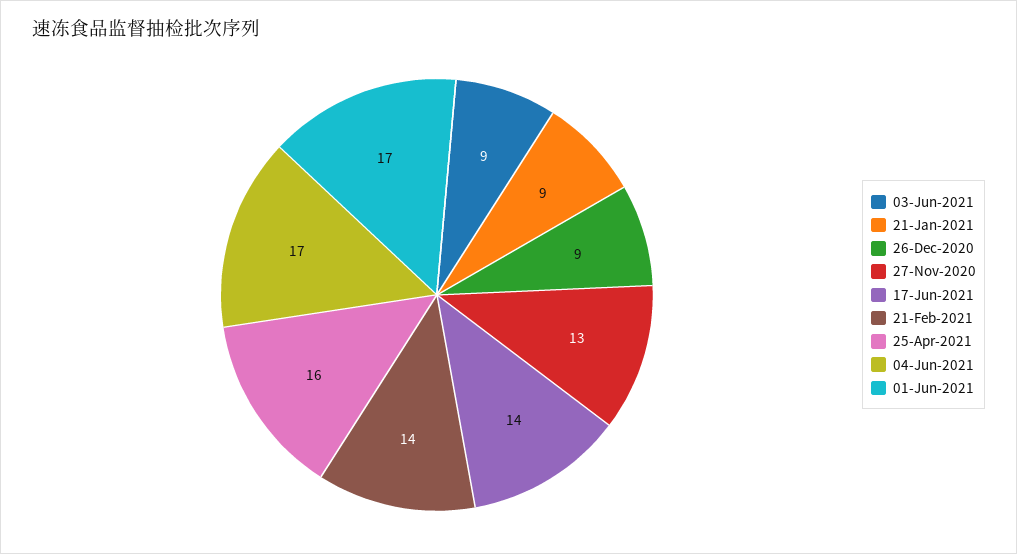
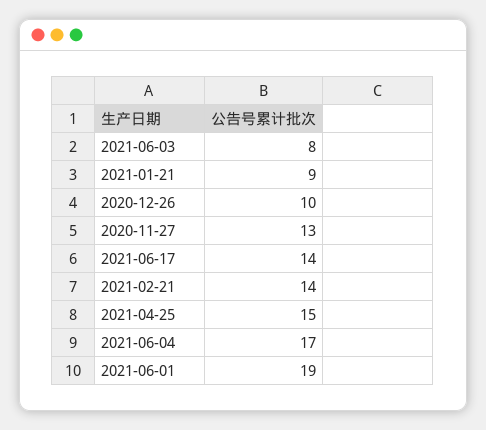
  {
-   "03-Jun-2021": 9,
+   "03-Jun-2021": 8,
    "21-Jan-2021": 9,
-   "26-Dec-2020": 9,
+   "26-Dec-2020": 10,
    "27-Nov-2020": 13,
    "17-Jun-2021": 14,
    "21-Feb-2021": 14,
-   "25-Apr-2021": 16,
+   "25-Apr-2021": 15,
    "04-Jun-2021": 17,
-   "01-Jun-2021": 17
+   "01-Jun-2021": 19
  }

